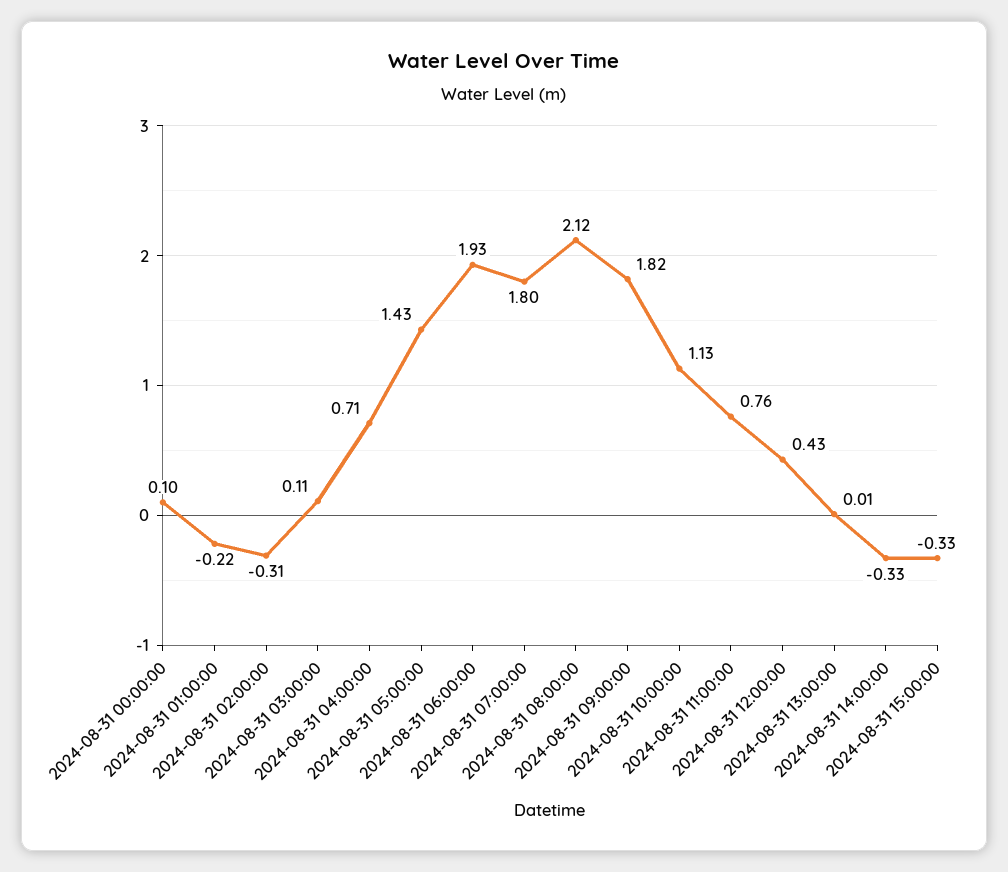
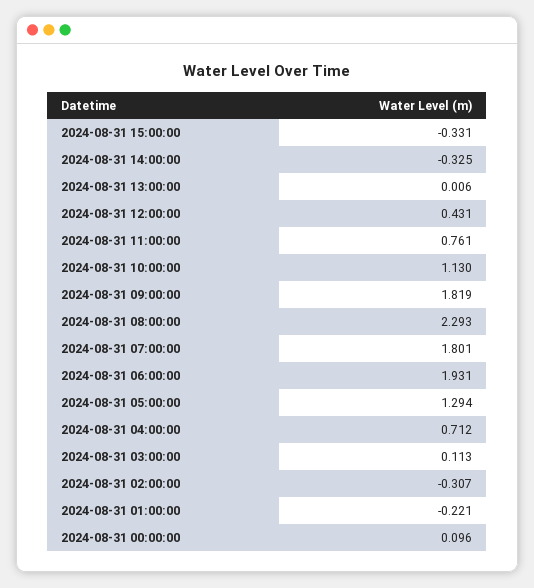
  {
    "2024-08-31 00:00:00": 0.096,
    "2024-08-31 01:00:00": -0.221,
    "2024-08-31 02:00:00": -0.307,
    "2024-08-31 03:00:00": 0.113,
    "2024-08-31 04:00:00": 0.712,
-   "2024-08-31 05:00:00": 1.43,
+   "2024-08-31 05:00:00": 1.294,
    "2024-08-31 06:00:00": 1.931,
    "2024-08-31 07:00:00": 1.801,
-   "2024-08-31 08:00:00": 2.12,
+   "2024-08-31 08:00:00": 2.293,
    "2024-08-31 09:00:00": 1.819,
    "2024-08-31 10:00:00": 1.13,
    "2024-08-31 11:00:00": 0.761,
    "2024-08-31 12:00:00": 0.431,
    "2024-08-31 13:00:00": 0.006,
    "2024-08-31 14:00:00": -0.325,
    "2024-08-31 15:00:00": -0.331
  }

